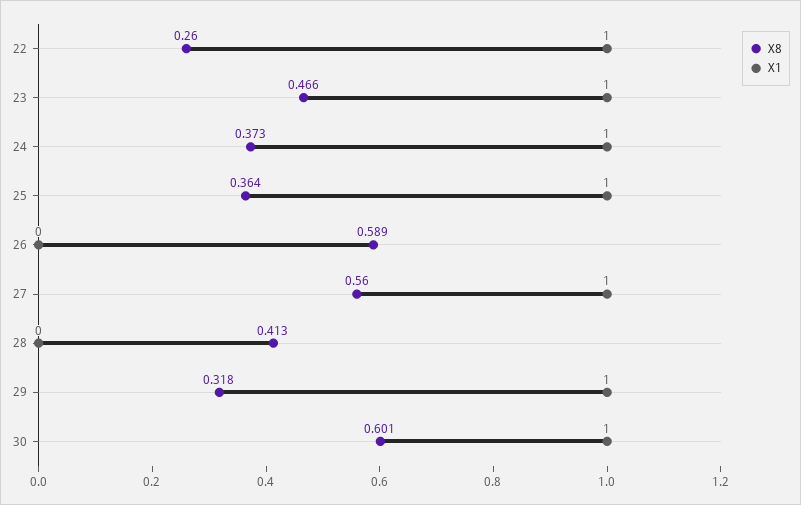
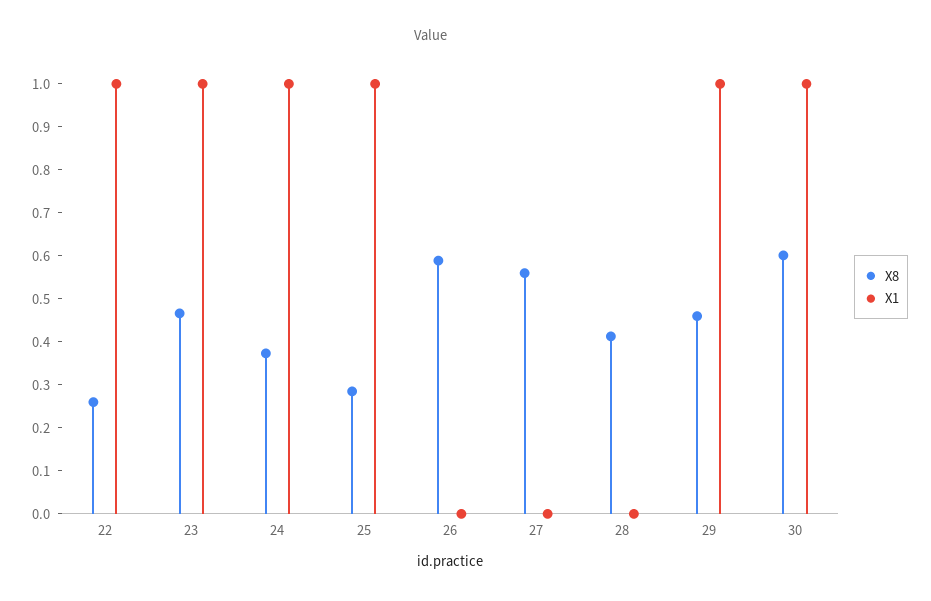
  {
    "X8": {
      "22": 0.26,
      "23": 0.466,
      "24": 0.373,
-     "25": 0.364,
+     "25": 0.28,
      "26": 0.589,
      "27": 0.56,
      "28": 0.413,
-     "29": 0.318,
+     "29": 0.46,
      "30": 0.601
    },
    "X1": {
      "22": 1,
      "23": 1,
      "24": 1,
      "25": 1,
      "26": 0,
-     "27": 1,
+     "27": 0,
      "28": 0,
      "29": 1,
      "30": 1
    }
  }

